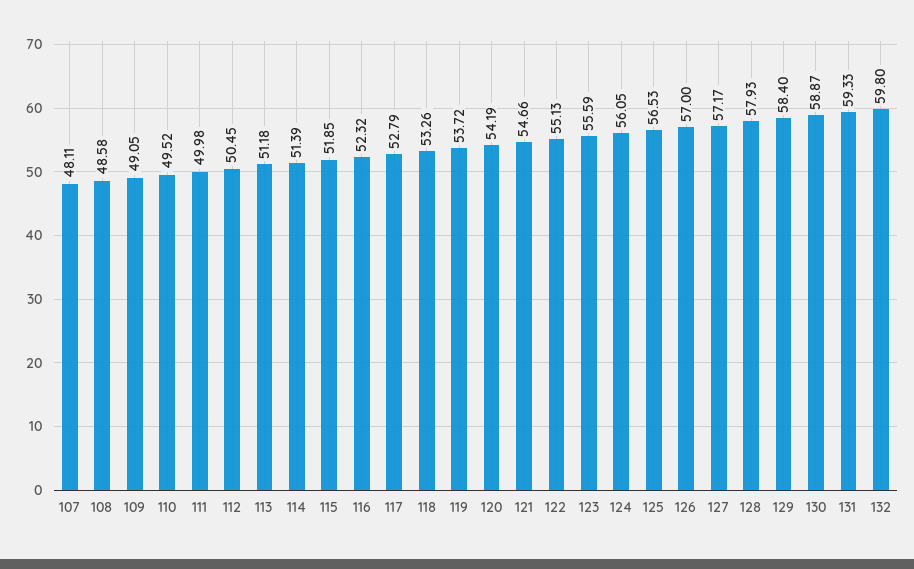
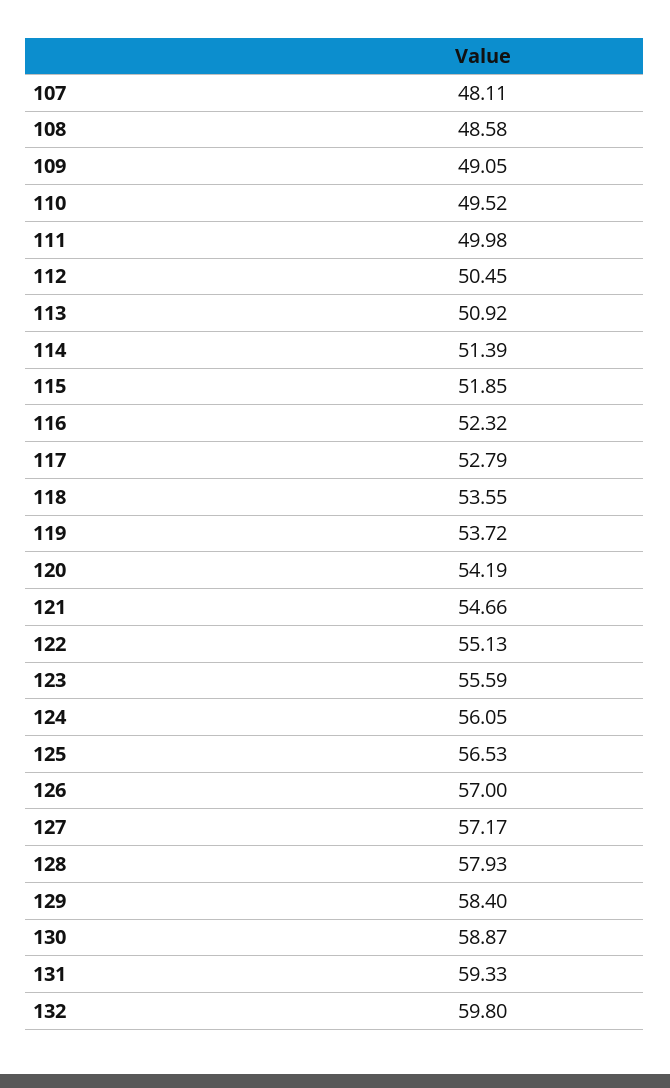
  {
    "107": 48.11,
    "108": 48.58,
    "109": 49.05,
    "110": 49.52,
    "111": 49.98,
    "112": 50.45,
-   "113": 51.18,
+   "113": 50.92,
    "114": 51.39,
    "115": 51.85,
    "116": 52.32,
    "117": 52.79,
-   "118": 53.26,
+   "118": 53.55,
    "119": 53.72,
    "120": 54.19,
    "121": 54.66,
    "122": 55.13,
    "123": 55.59,
    "124": 56.05,
    "125": 56.53,
    "126": 57,
    "127": 57.17,
    "128": 57.93,
    "129": 58.4,
    "130": 58.87,
    "131": 59.33,
    "132": 59.8
  }

